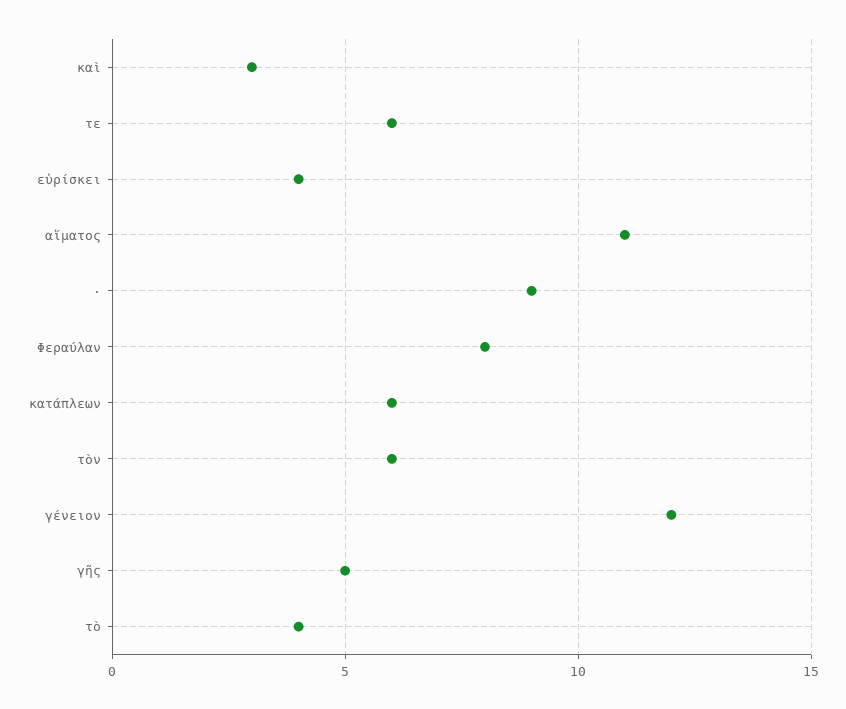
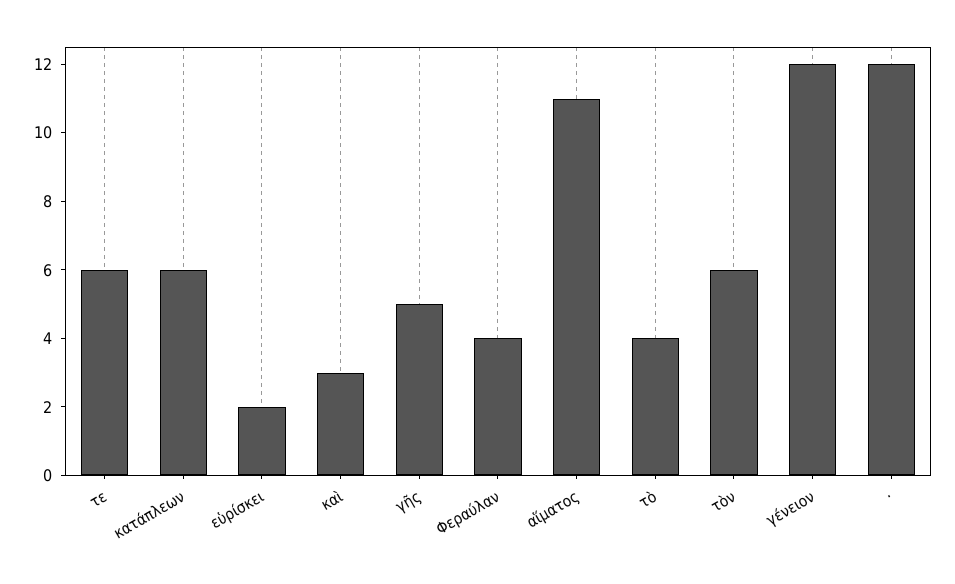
  {
    "καὶ": 3,
    "τε": 6,
-   "εὑρίσκει": 4,
+   "εὑρίσκει": 2,
    "αἵματος": 11,
-   "·": 9,
+   "·": 12,
-   "Φεραύλαν": 8,
+   "Φεραύλαν": 4,
    "κατάπλεων": 6,
    "τὸν": 6,
    "γένειον": 12,
    "γῆς": 5,
    "τὸ": 4
  }

